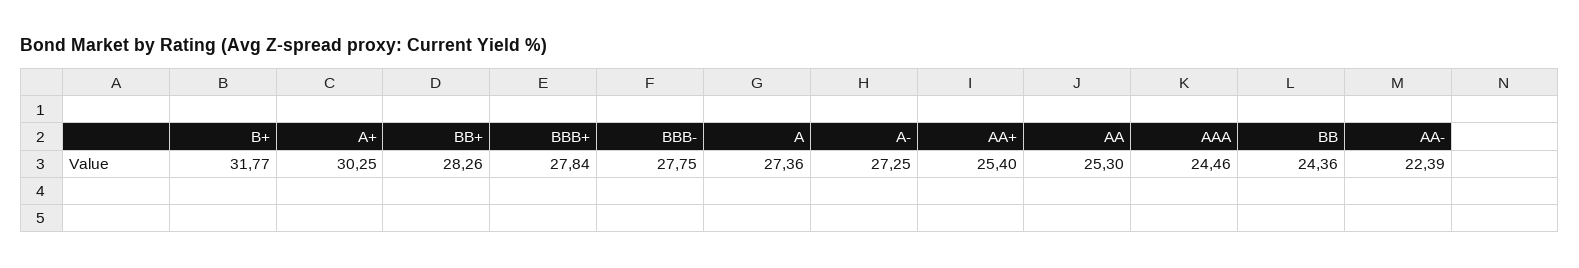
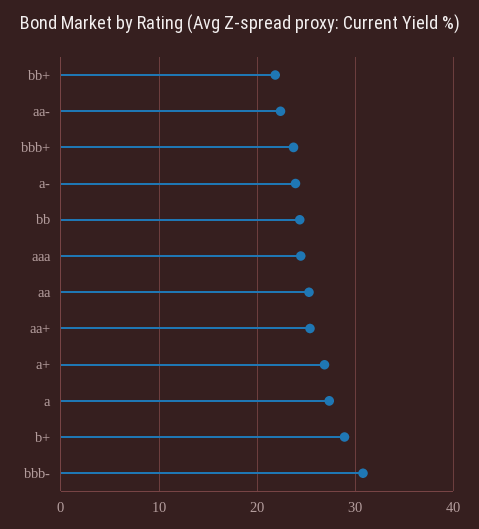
  {
-   "B+": 31.77,
+   "B+": 29,
-   "A+": 30.25,
+   "A+": 27,
-   "BB+": 28.26,
+   "BB+": 22,
-   "BBB+": 27.84,
+   "BBB+": 24,
-   "BBB-": 27.75,
+   "BBB-": 31,
    "A": 27.36,
-   "A-": 27.25,
+   "A-": 24,
    "AA+": 25.4,
    "AA": 25.3,
    "AAA": 24.46,
    "BB": 24.36,
    "AA-": 22.39
  }

